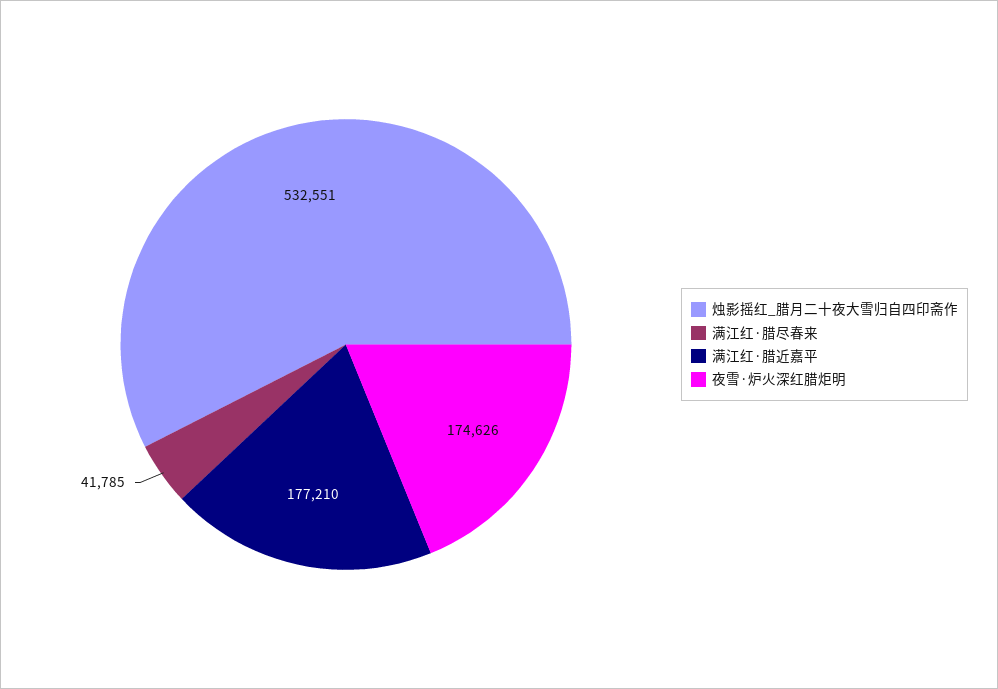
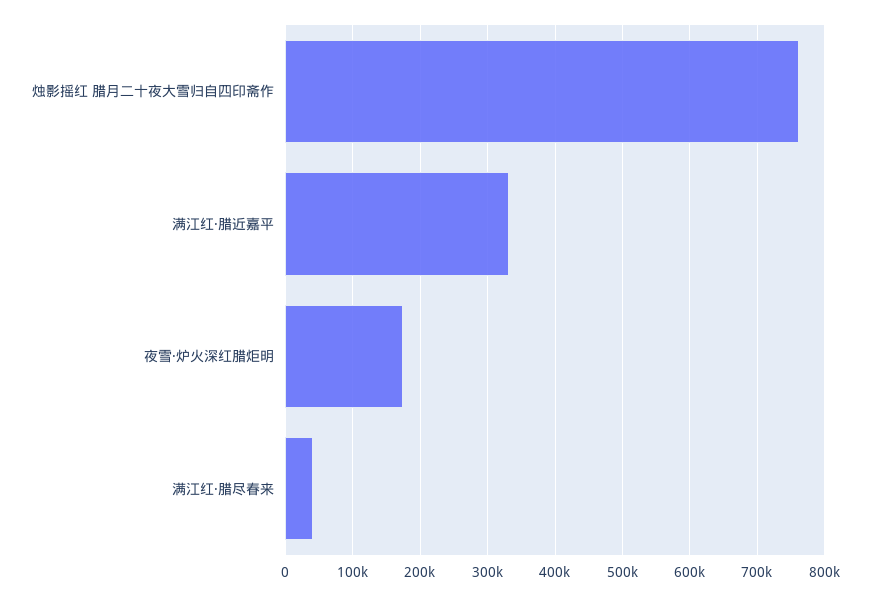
  {
-   "烛影摇红_腊月二十夜大雪归自四印斋作": 532551,
+   "烛影摇红_腊月二十夜大雪归自四印斋作": 760000,
    "满江红·腊尽春来": 41785,
-   "满江红·腊近嘉平": 177210,
+   "满江红·腊近嘉平": 330000,
    "夜雪·炉火深红腊炬明": 174626
  }

